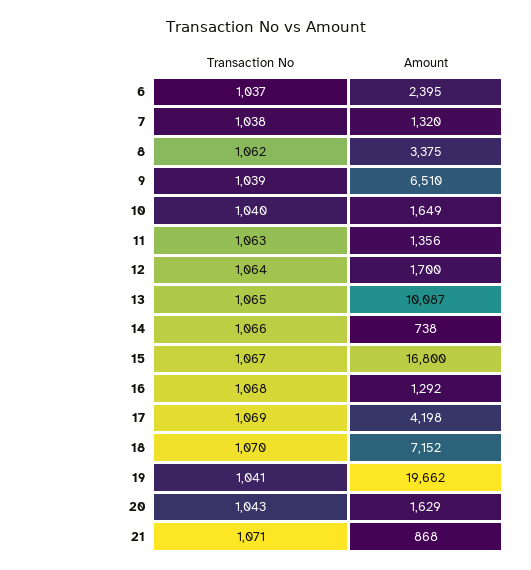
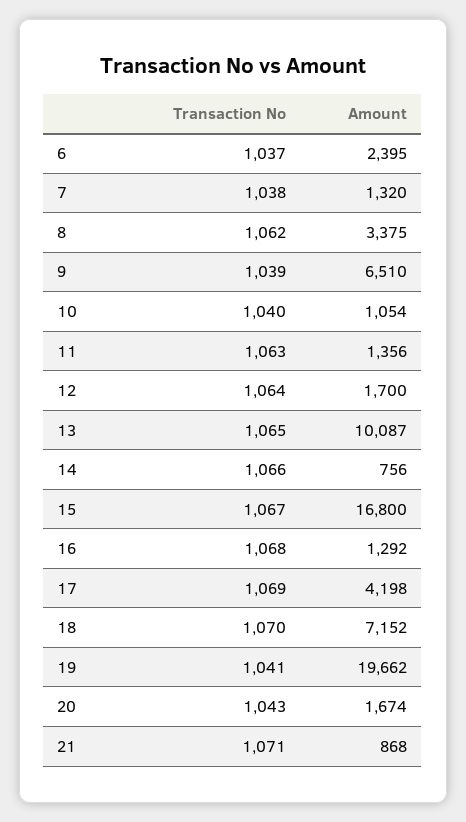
  {
    "Transaction No": {
      "6": 1037,
      "7": 1038,
      "8": 1062,
      "9": 1039,
      "10": 1040,
      "11": 1063,
      "12": 1064,
      "13": 1065,
      "14": 1066,
      "15": 1067,
      "16": 1068,
      "17": 1069,
      "18": 1070,
      "19": 1041,
      "20": 1043,
      "21": 1071
    },
    "Amount": {
      "6": 2395,
      "7": 1320,
      "8": 3375,
      "9": 6510,
-     "10": 1649,
+     "10": 1054,
      "11": 1356,
      "12": 1700,
      "13": 10087,
-     "14": 738,
+     "14": 756,
      "15": 16800,
      "16": 1292,
      "17": 4198,
      "18": 7152,
      "19": 19662,
-     "20": 1629,
+     "20": 1674,
      "21": 868
    }
  }

